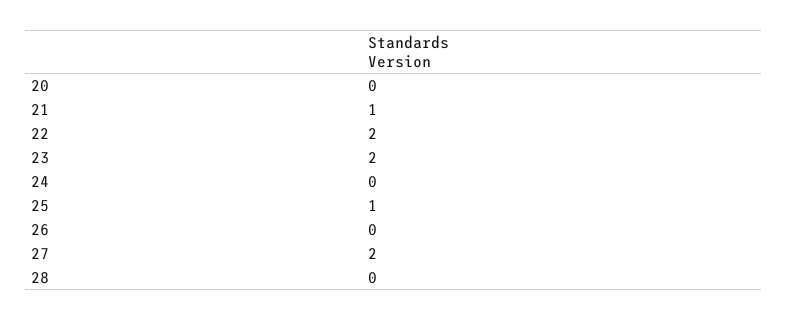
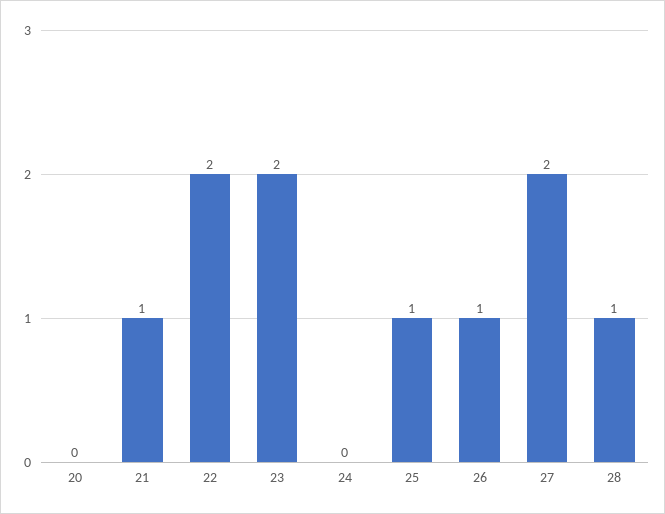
  {
    "20": 0,
    "21": 1,
    "22": 2,
    "23": 2,
    "24": 0,
    "25": 1,
-   "26": 0,
+   "26": 1,
    "27": 2,
-   "28": 0
+   "28": 1
  }

